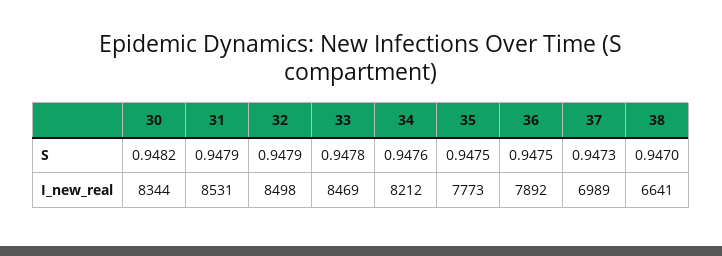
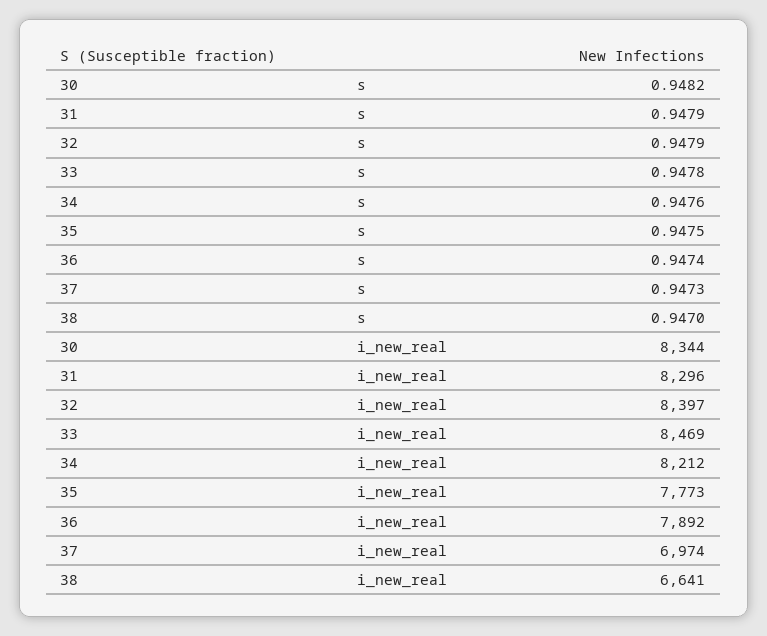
  {
    "30": {
      "S": 0.9482,
      "I_new_real": 8344
    },
    "31": {
      "S": 0.9479,
-     "I_new_real": 8531
+     "I_new_real": 8296
    },
    "32": {
      "S": 0.9479,
-     "I_new_real": 8498
+     "I_new_real": 8397
    },
    "33": {
      "S": 0.9478,
      "I_new_real": 8469
    },
    "34": {
      "S": 0.9476,
      "I_new_real": 8212
    },
    "35": {
      "S": 0.9475,
      "I_new_real": 7773
    },
    "36": {
-     "S": 0.9475,
+     "S": 0.9474,
      "I_new_real": 7892
    },
    "37": {
      "S": 0.9473,
-     "I_new_real": 6989
+     "I_new_real": 6974
    },
    "38": {
      "S": 0.947,
      "I_new_real": 6641
    }
  }

